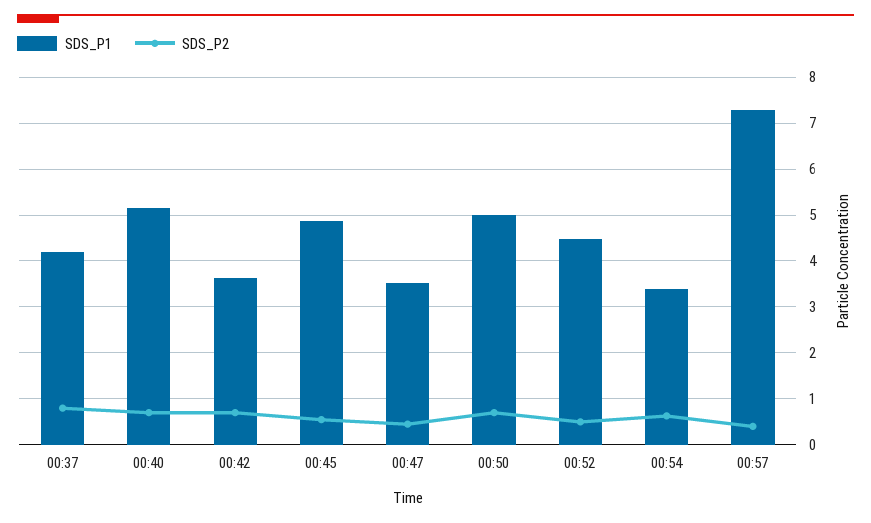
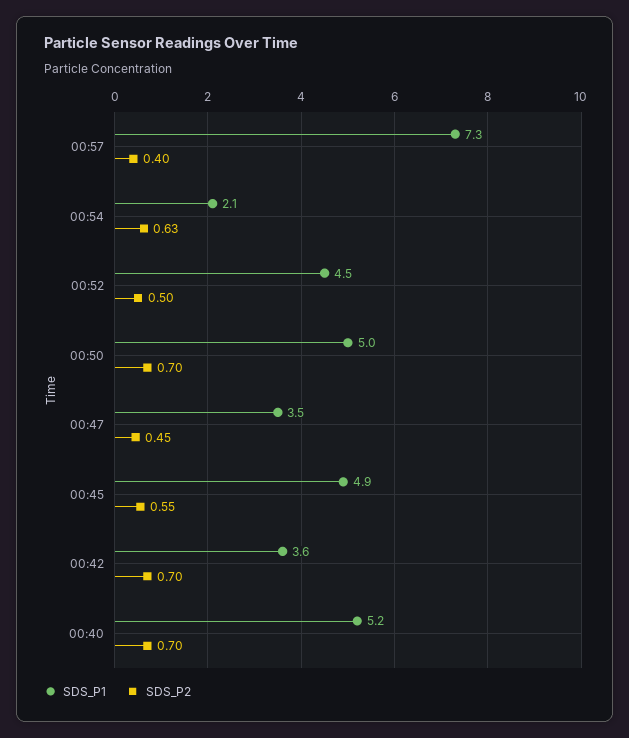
  {
    "SDS_P1": {
-     "00:37": 4.2,
      "00:40": 5.2,
      "00:42": 3.6,
      "00:45": 4.9,
      "00:47": 3.5,
      "00:50": 5,
      "00:52": 4.5,
-     "00:54": 3.4,
+     "00:54": 2.1,
      "00:57": 7.3
    },
    "SDS_P2": {
-     "00:37": 0.8,
      "00:40": 0.7,
      "00:42": 0.7,
      "00:45": 0.55,
      "00:47": 0.45,
      "00:50": 0.7,
      "00:52": 0.5,
      "00:54": 0.63,
      "00:57": 0.4
    }
  }

